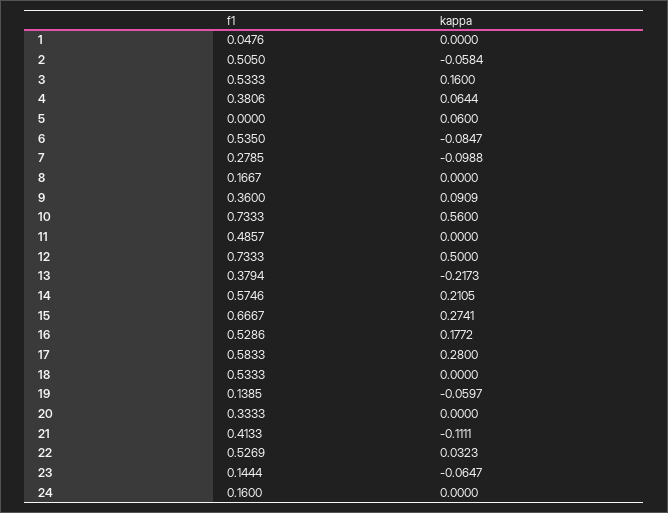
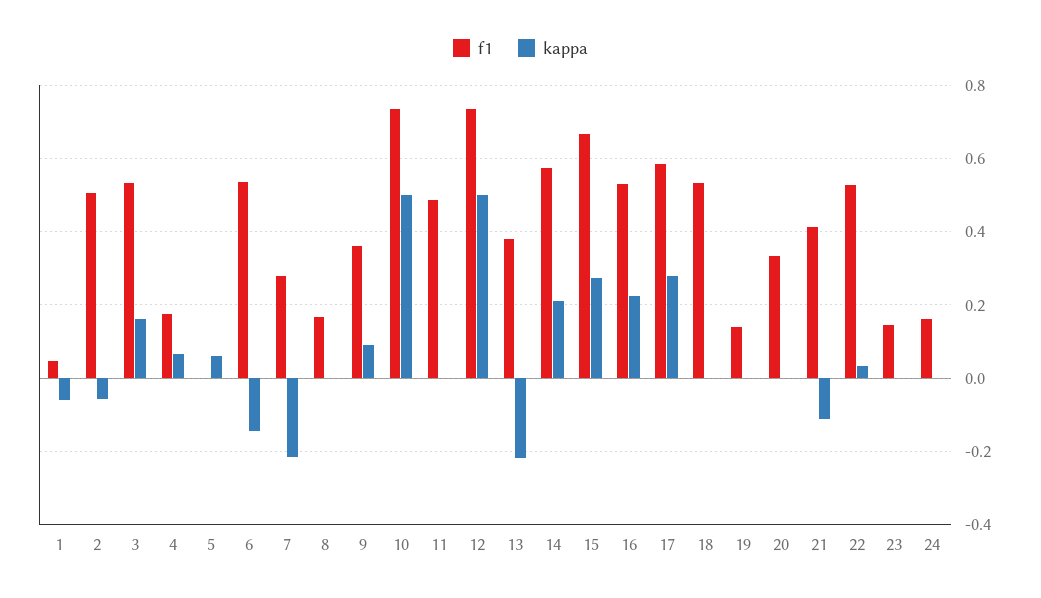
  {
    "f1": {
      "1": 0.0476,
      "2": 0.505,
      "3": 0.5333,
-     "4": 0.3806,
+     "4": 0.18,
      "5": 0,
      "6": 0.535,
      "7": 0.2785,
      "8": 0.1667,
      "9": 0.36,
      "10": 0.7333,
      "11": 0.4857,
      "12": 0.7333,
      "13": 0.3794,
      "14": 0.5746,
      "15": 0.6667,
      "16": 0.5286,
      "17": 0.5833,
      "18": 0.5333,
      "19": 0.1385,
      "20": 0.3333,
      "21": 0.4133,
      "22": 0.5269,
      "23": 0.1444,
      "24": 0.16
    },
    "kappa": {
-     "1": 0,
+     "1": -0.06,
      "2": -0.0584,
      "3": 0.16,
      "4": 0.0644,
      "5": 0.06,
-     "6": -0.0847,
+     "6": -0.14,
-     "7": -0.0988,
+     "7": -0.22,
      "8": 0,
      "9": 0.0909,
-     "10": 0.56,
+     "10": 0.5,
      "11": 0,
      "12": 0.5,
      "13": -0.2173,
      "14": 0.2105,
      "15": 0.2741,
-     "16": 0.1772,
+     "16": 0.22,
      "17": 0.28,
      "18": 0,
-     "19": -0.0597,
+     "19": 0,
      "20": 0,
      "21": -0.1111,
      "22": 0.0323,
-     "23": -0.0647,
+     "23": 0,
      "24": 0
    }
  }

